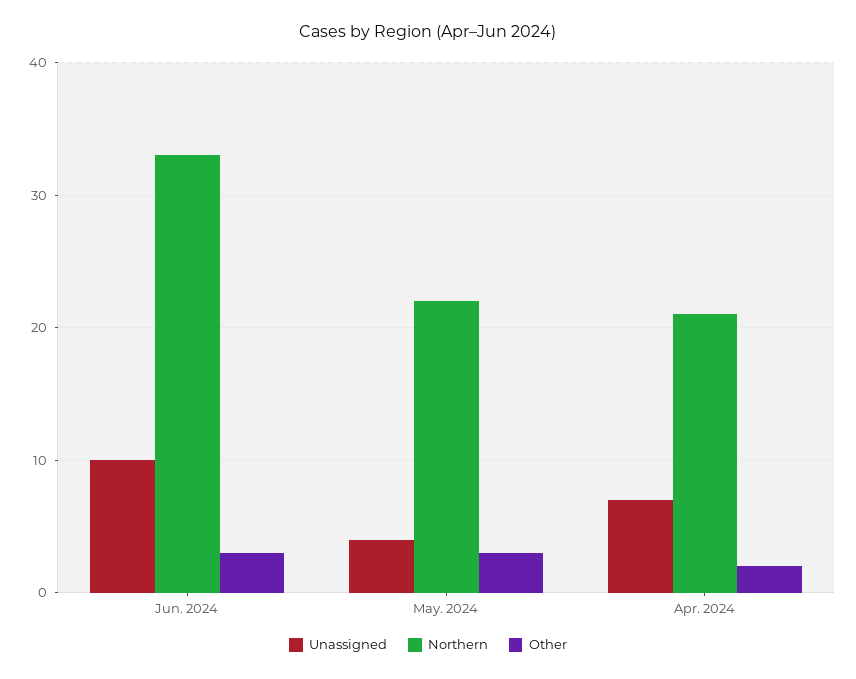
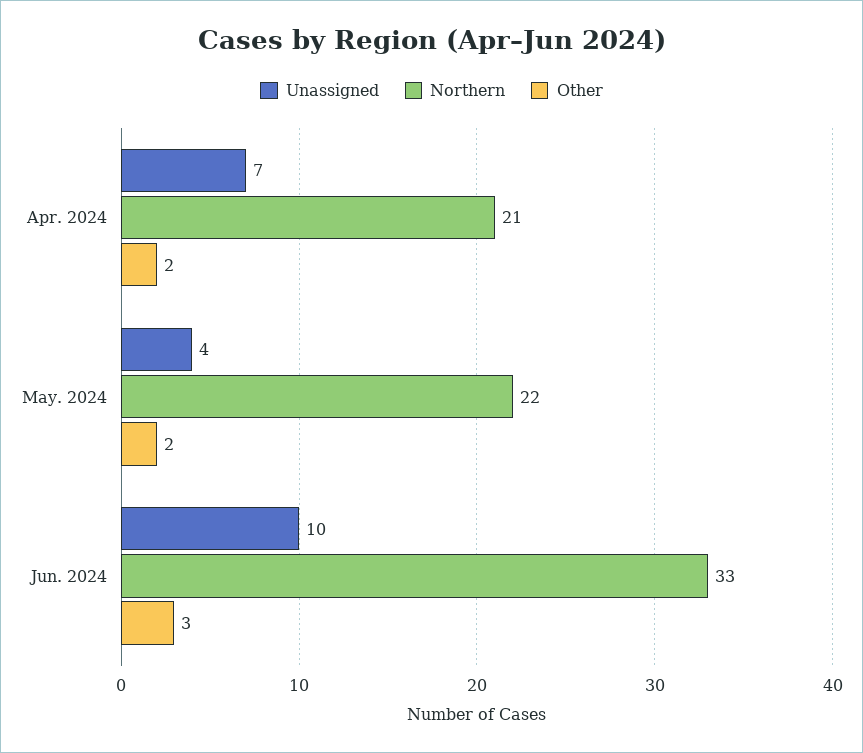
  {
    "Unassigned": {
      "Jun. 2024": 10,
      "May. 2024": 4,
      "Apr. 2024": 7
    },
    "Northern": {
      "Jun. 2024": 33,
      "May. 2024": 22,
      "Apr. 2024": 21
    },
    "Other": {
      "Jun. 2024": 3,
-     "May. 2024": 3,
+     "May. 2024": 2,
      "Apr. 2024": 2
    }
  }

